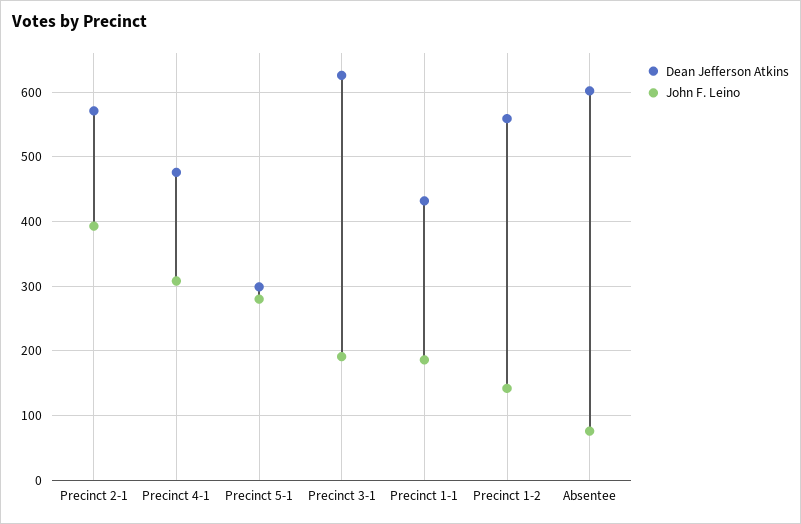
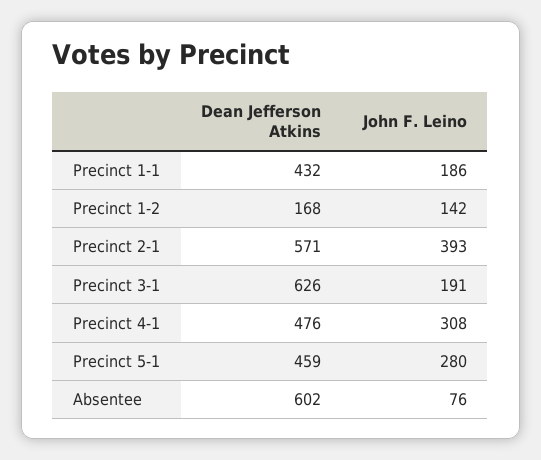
  {
    "Dean Jefferson Atkins": {
      "Precinct 2-1": 571,
      "Precinct 4-1": 476,
-     "Precinct 5-1": 300,
+     "Precinct 5-1": 459,
      "Precinct 3-1": 626,
      "Precinct 1-1": 432,
-     "Precinct 1-2": 560,
+     "Precinct 1-2": 168,
      "Absentee": 602
    },
    "John F. Leino": {
      "Precinct 2-1": 393,
      "Precinct 4-1": 308,
      "Precinct 5-1": 280,
      "Precinct 3-1": 191,
      "Precinct 1-1": 186,
      "Precinct 1-2": 142,
      "Absentee": 76
    }
  }

